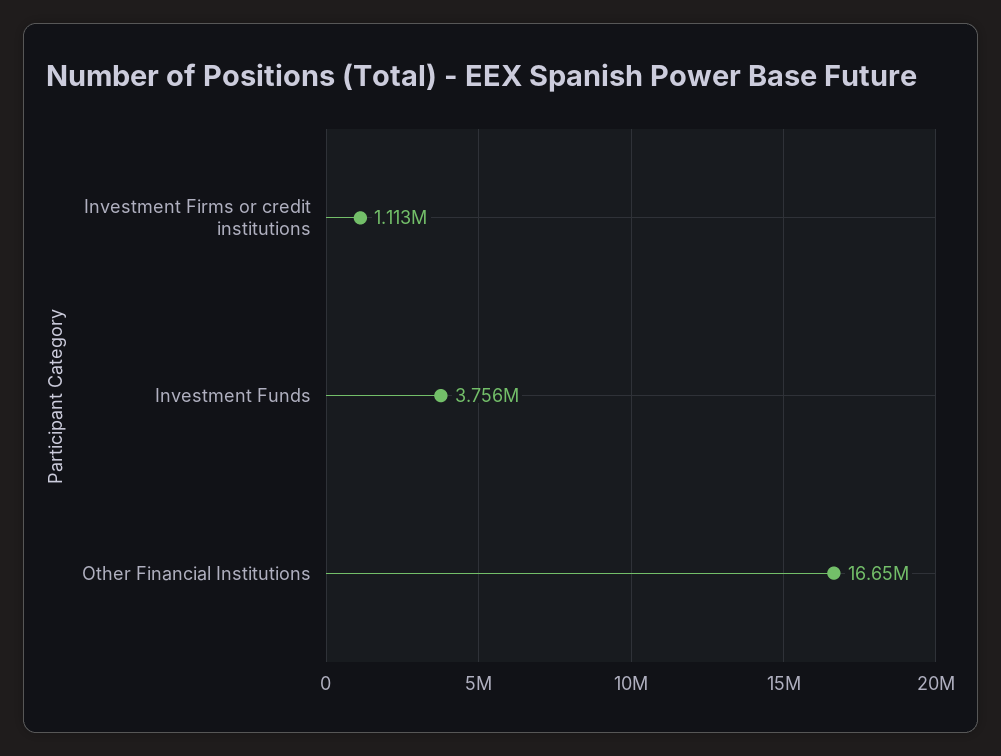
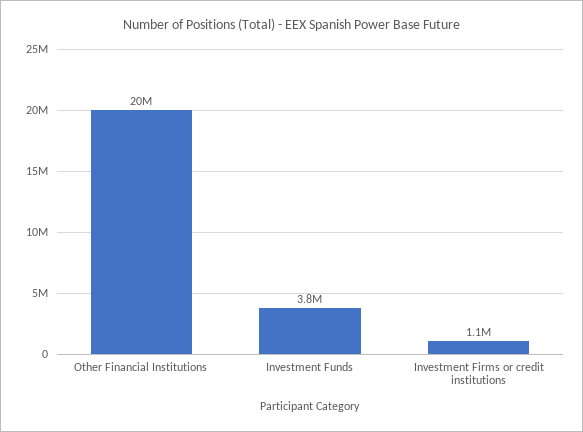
  {
    "Investment Firms or credit institutions": 1113000,
    "Investment Funds": 3756000,
-   "Other Financial Institutions": 16650000
+   "Other Financial Institutions": 20000000
  }

